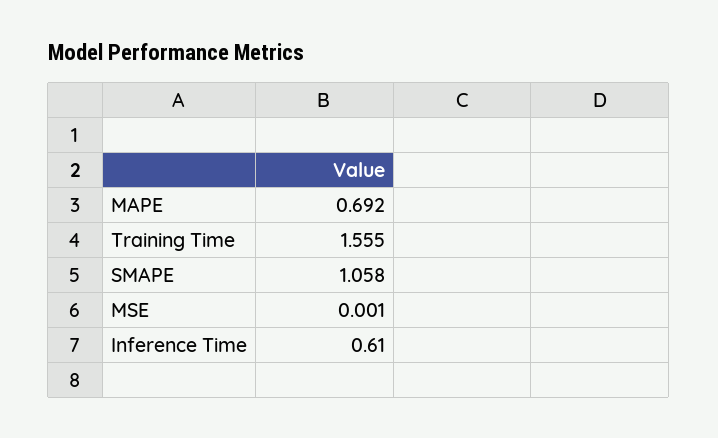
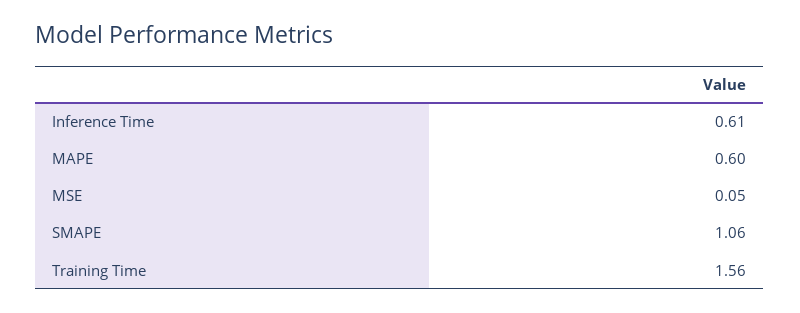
  {
-   "MAPE": 0.692,
+   "MAPE": 0.6,
    "Training Time": 1.555,
    "SMAPE": 1.058,
-   "MSE": 0.001,
+   "MSE": 0.05,
    "Inference Time": 0.61
  }

